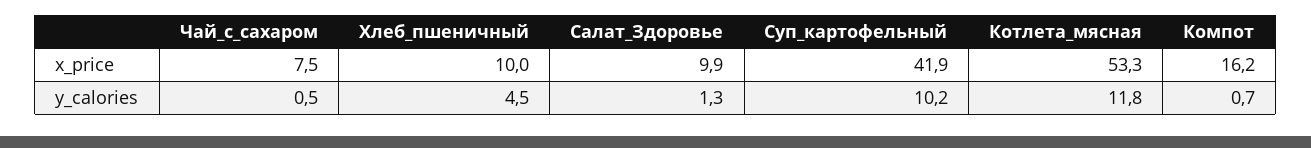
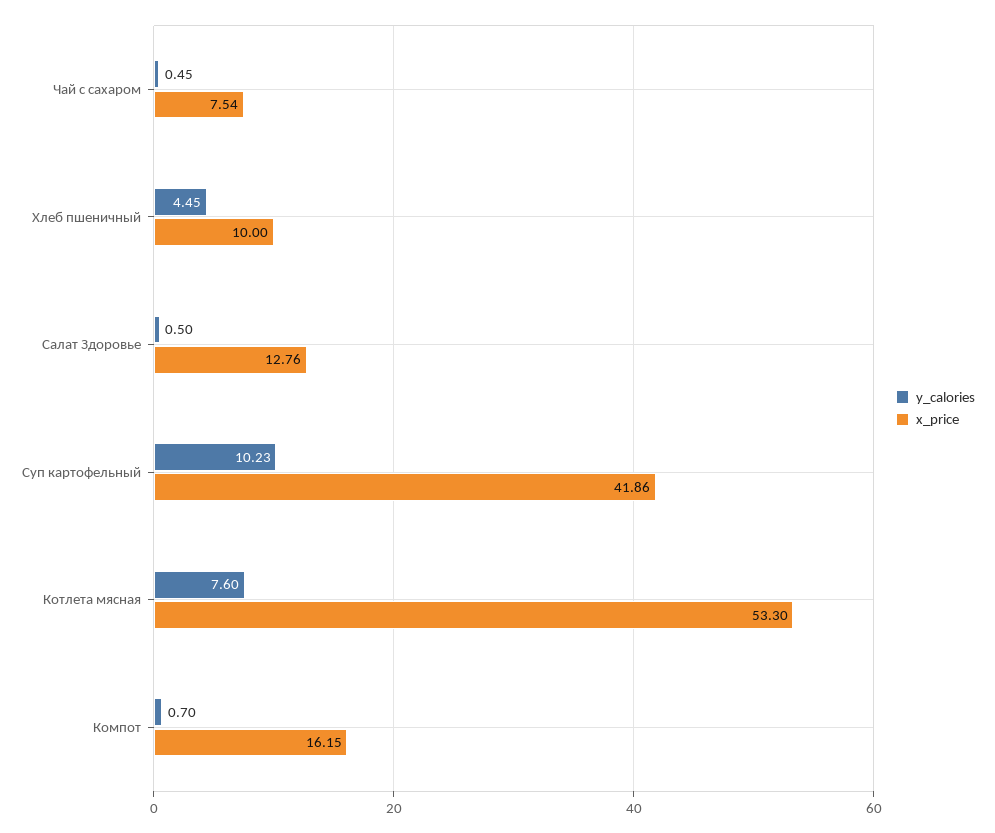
  {
    "x_price": {
      "Чай_с_сахаром": 7.54,
      "Хлеб_пшеничный": 10,
-     "Салат_Здоровье": 9.9,
+     "Салат_Здоровье": 12.76,
      "Суп_картофельный": 41.86,
      "Котлета_мясная": 53.3,
      "Компот": 16.15
    },
    "y_calories": {
      "Чай_с_сахаром": 0.45,
      "Хлеб_пшеничный": 4.45,
-     "Салат_Здоровье": 1.3,
+     "Салат_Здоровье": 0.5,
      "Суп_картофельный": 10.23,
-     "Котлета_мясная": 11.8,
+     "Котлета_мясная": 7.6,
      "Компот": 0.7
    }
  }

